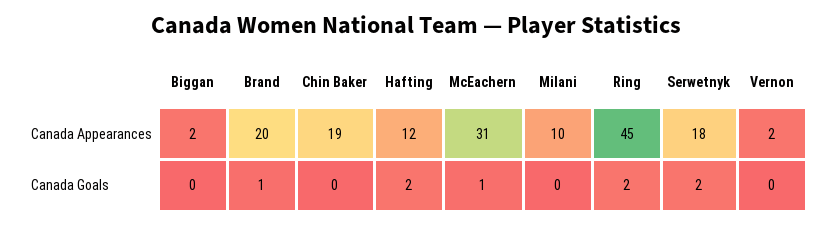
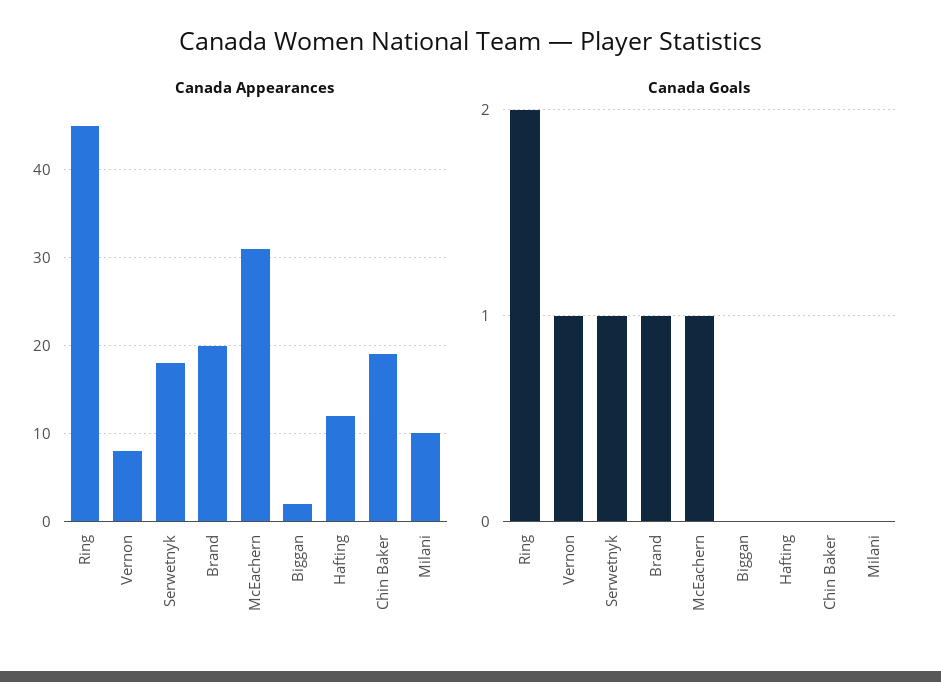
  {
    "Canada Appearances": {
      "Biggan": 2,
      "Brand": 20,
      "Chin Baker": 19,
      "Hafting": 12,
      "McEachern": 31,
      "Milani": 10,
      "Ring": 45,
      "Serwetnyk": 18,
-     "Vernon": 2
+     "Vernon": 8
    },
    "Canada Goals": {
      "Biggan": 0,
      "Brand": 1,
      "Chin Baker": 0,
-     "Hafting": 2,
+     "Hafting": 0,
      "McEachern": 1,
      "Milani": 0,
      "Ring": 2,
-     "Serwetnyk": 2,
+     "Serwetnyk": 1,
-     "Vernon": 0
+     "Vernon": 1
    }
  }

